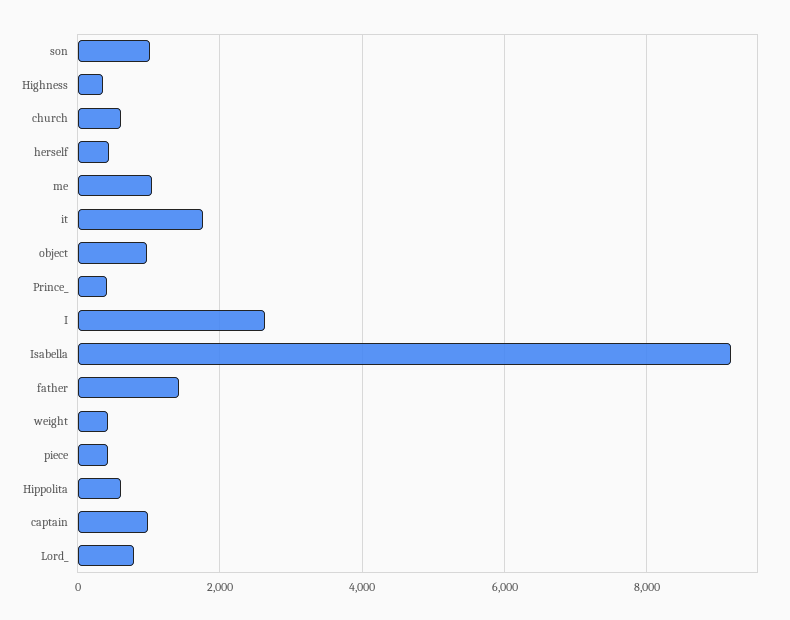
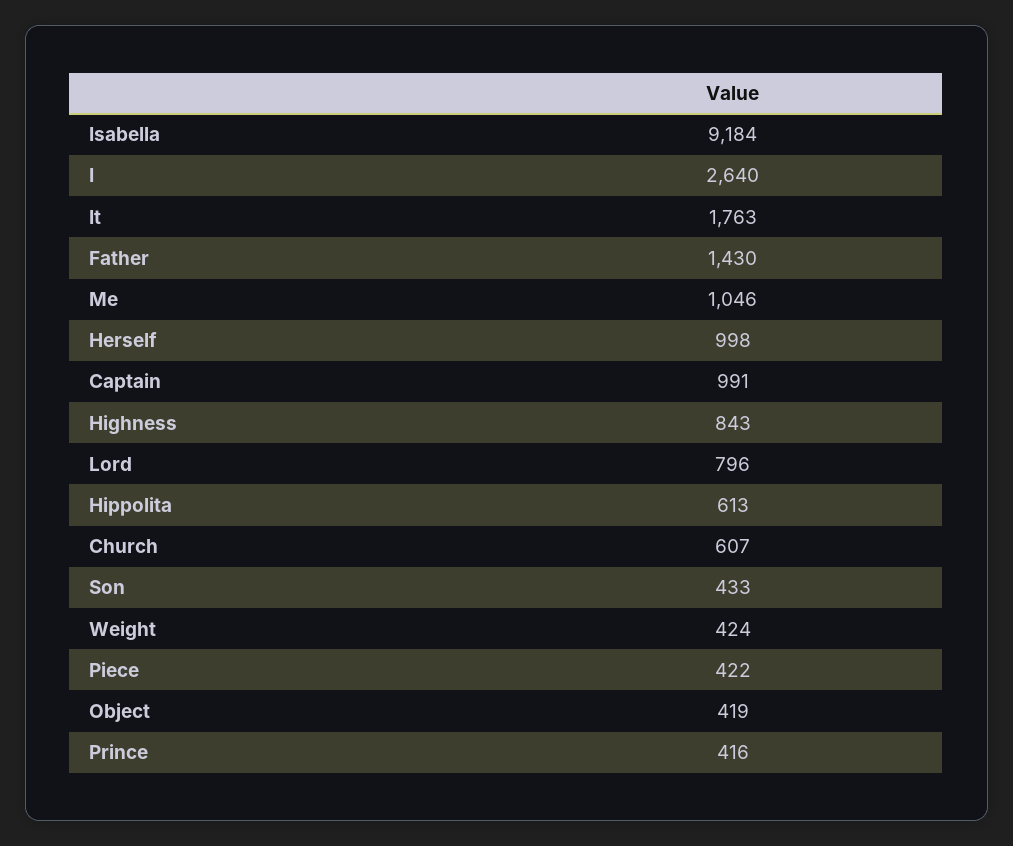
  {
-   "son": 1000,
+   "son": 433,
-   "Highness": 400,
+   "Highness": 843,
    "church": 607,
-   "herself": 400,
+   "herself": 998,
    "me": 1046,
    "it": 1763,
-   "object": 1000,
+   "object": 419,
    "Prince_": 416,
    "I": 2640,
    "Isabella": 9184,
    "father": 1430,
    "weight": 424,
    "piece": 422,
    "Hippolita": 613,
    "captain": 991,
    "Lord_": 796
  }

